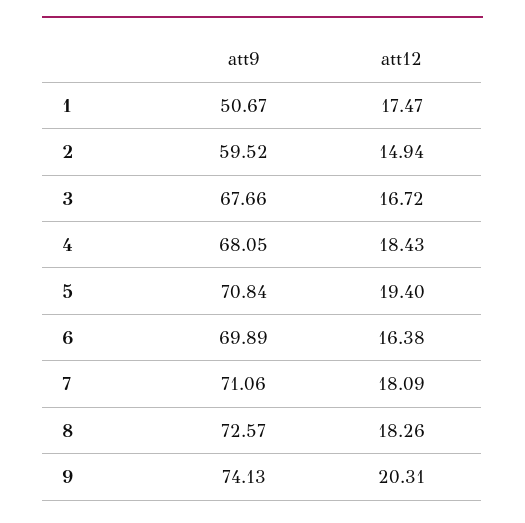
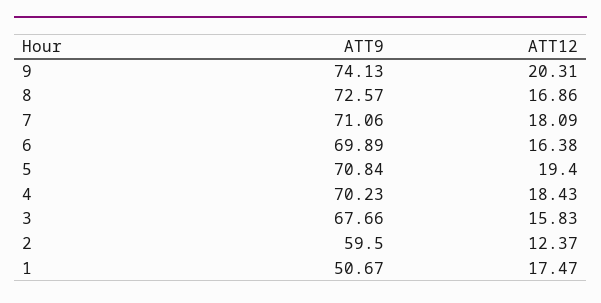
  {
    "att9": {
      "1": 50.67,
-     "2": 59.52,
+     "2": 59.5,
      "3": 67.66,
-     "4": 68.05,
+     "4": 70.23,
      "5": 70.84,
      "6": 69.89,
      "7": 71.06,
      "8": 72.57,
      "9": 74.13
    },
    "att12": {
      "1": 17.47,
-     "2": 14.94,
+     "2": 12.37,
-     "3": 16.72,
+     "3": 15.83,
      "4": 18.43,
      "5": 19.4,
      "6": 16.38,
      "7": 18.09,
-     "8": 18.26,
+     "8": 16.86,
      "9": 20.31
    }
  }

